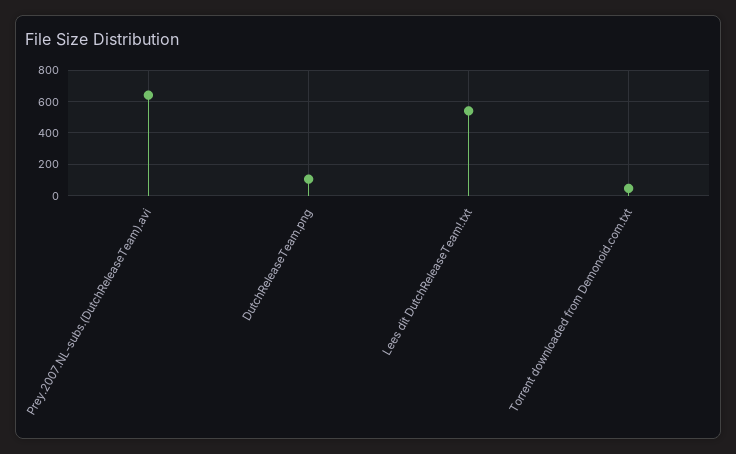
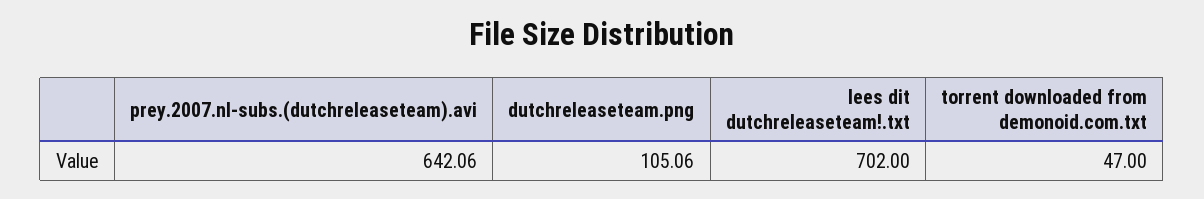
  {
    "Prey.2007.NL-subs.(DutchReleaseTeam).avi": 642.06,
    "DutchReleaseTeam.png": 105.06,
-   "Lees dit DutchReleaseTeam!.txt": 550,
+   "Lees dit DutchReleaseTeam!.txt": 702,
    "Torrent downloaded from Demonoid.com.txt": 47
  }

